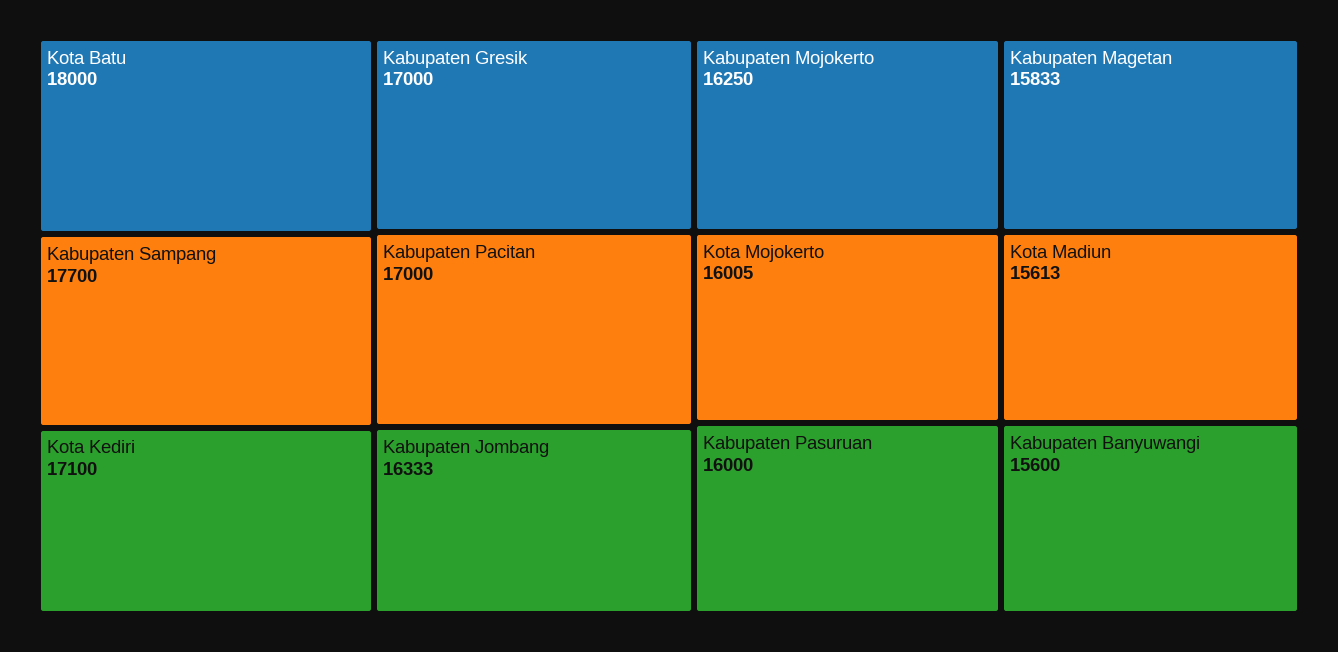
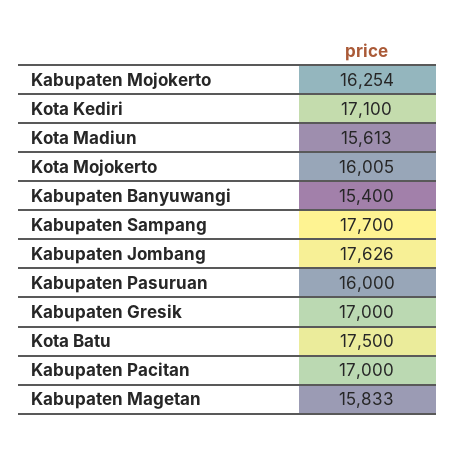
  {
-   "Kota Batu": 18000,
+   "Kota Batu": 17500,
    "Kabupaten Sampang": 17700,
    "Kota Kediri": 17100,
    "Kabupaten Gresik": 17000,
    "Kabupaten Pacitan": 17000,
-   "Kabupaten Jombang": 16333,
+   "Kabupaten Jombang": 17626,
-   "Kabupaten Mojokerto": 16250,
+   "Kabupaten Mojokerto": 16254,
    "Kota Mojokerto": 16005,
    "Kabupaten Pasuruan": 16000,
    "Kabupaten Magetan": 15833,
    "Kota Madiun": 15613,
-   "Kabupaten Banyuwangi": 15600
+   "Kabupaten Banyuwangi": 15400
  }

